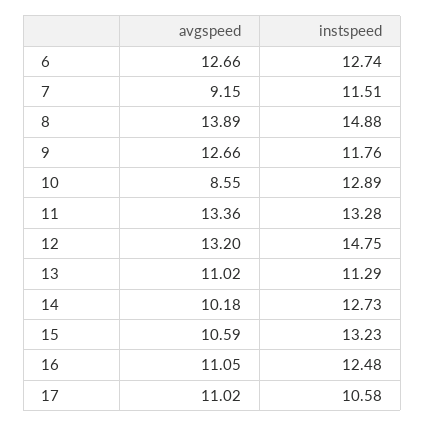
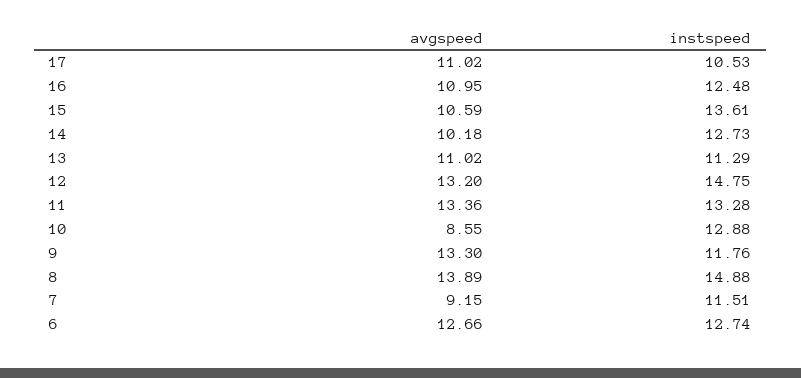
  {
    "avgspeed": {
      "6": 12.66,
      "7": 9.15,
      "8": 13.89,
-     "9": 12.66,
+     "9": 13.3,
      "10": 8.55,
      "11": 13.36,
      "12": 13.2,
      "13": 11.02,
      "14": 10.18,
      "15": 10.59,
-     "16": 11.05,
+     "16": 10.95,
      "17": 11.02
    },
    "instspeed": {
      "6": 12.74,
      "7": 11.51,
      "8": 14.88,
      "9": 11.76,
-     "10": 12.89,
+     "10": 12.88,
      "11": 13.28,
      "12": 14.75,
      "13": 11.29,
      "14": 12.73,
-     "15": 13.23,
+     "15": 13.61,
      "16": 12.48,
-     "17": 10.58
+     "17": 10.53
    }
  }

